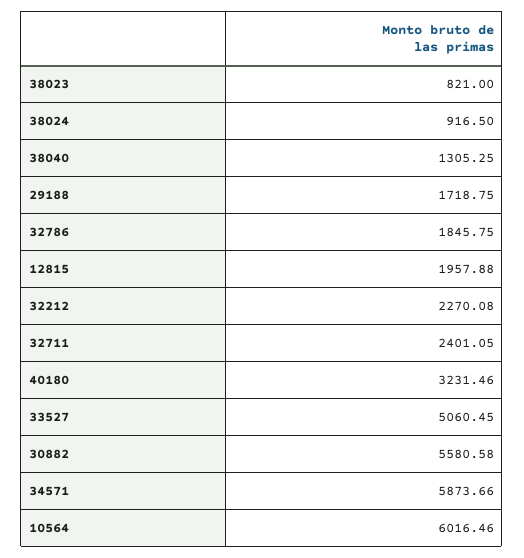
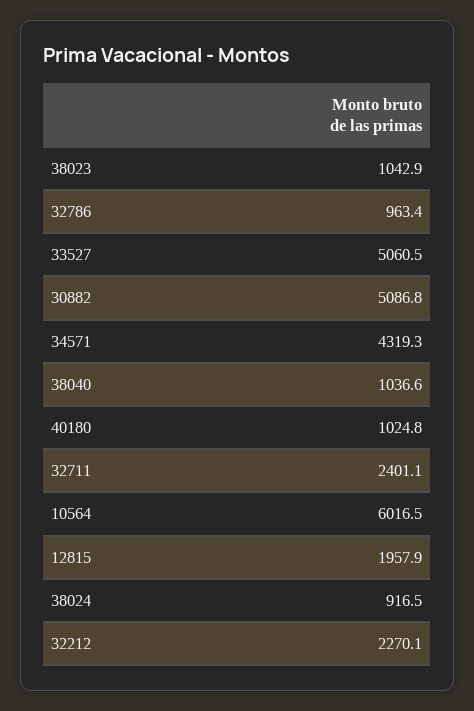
  {
-   "38023": 821,
+   "38023": 1042.9,
    "38024": 916.5,
-   "38040": 1305.25,
+   "38040": 1036.6,
-   "29188": 1718.75,
-   "32786": 1845.75,
+   "32786": 963.4,
    "12815": 1957.88,
    "32212": 2270.08,
    "32711": 2401.05,
-   "40180": 3231.46,
+   "40180": 1024.8,
    "33527": 5060.45,
-   "30882": 5580.58,
+   "30882": 5086.8,
-   "34571": 5873.66,
+   "34571": 4319.3,
    "10564": 6016.46
  }

